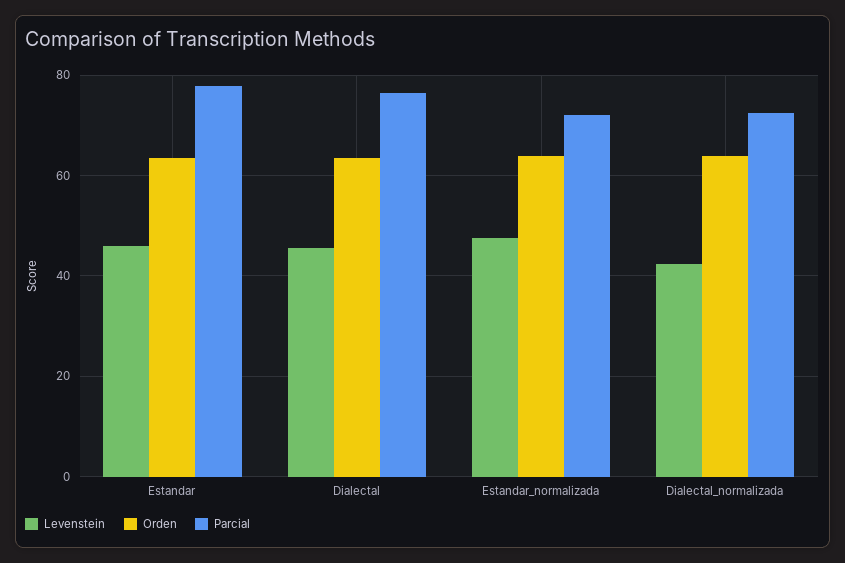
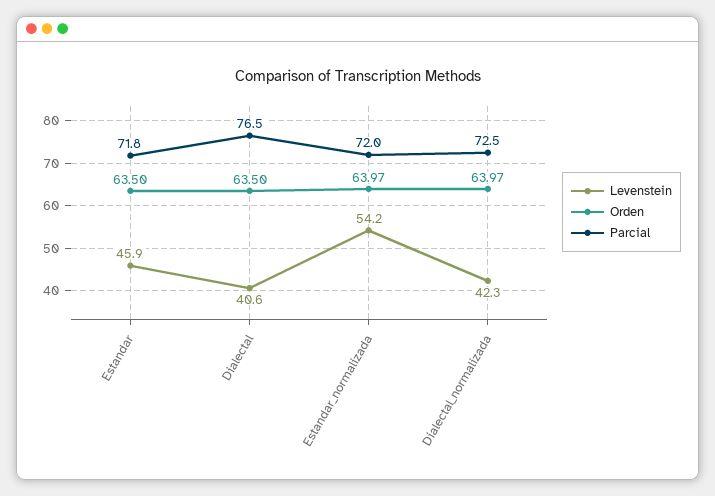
  {
    "Levenstein": {
      "Estandar": 45.9,
-     "Dialectal": 46,
+     "Dialectal": 40.6,
-     "Estandar_normalizada": 48,
+     "Estandar_normalizada": 54.2,
      "Dialectal_normalizada": 42.3
    },
    "Orden": {
      "Estandar": 63.5,
      "Dialectal": 63.5,
      "Estandar_normalizada": 63.97,
      "Dialectal_normalizada": 63.97
    },
    "Parcial": {
-     "Estandar": 78,
+     "Estandar": 71.8,
      "Dialectal": 76.5,
      "Estandar_normalizada": 72,
      "Dialectal_normalizada": 72.5
    }
  }

